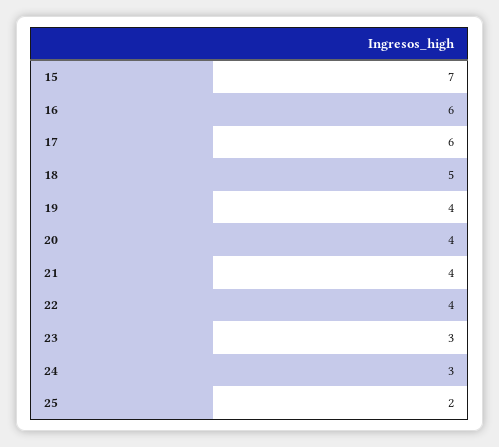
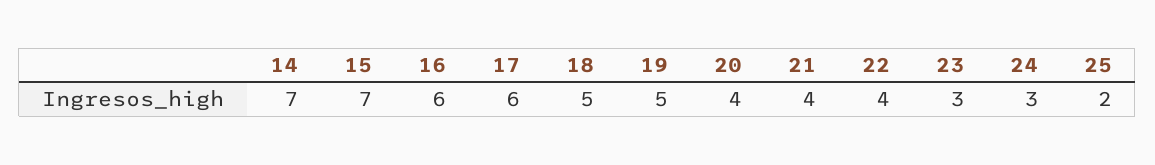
  {
    "15": 7,
    "16": 6,
    "17": 6,
    "18": 5,
-   "19": 4,
+   "19": 5,
    "20": 4,
    "21": 4,
    "22": 4,
    "23": 3,
    "24": 3,
-   "25": 2
+   "25": 2,
+   "14": 7
  }

